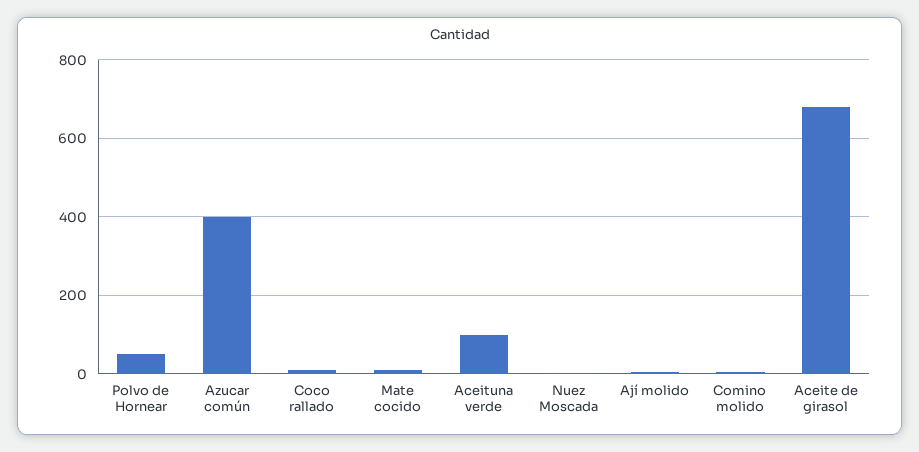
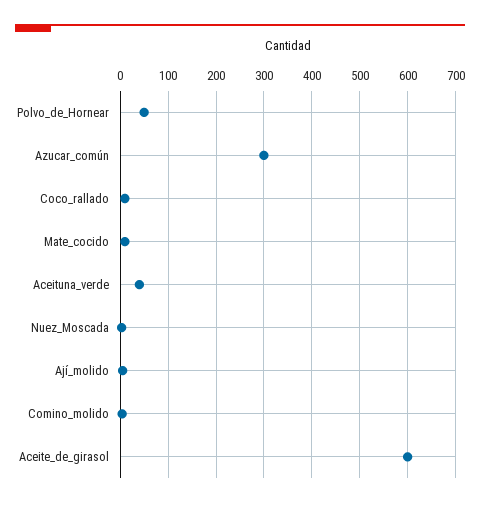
  {
    "Polvo de Hornear": 60,
-   "Azucar común": 400,
+   "Azucar común": 300,
    "Coco rallado": 20,
    "Mate cocido": 20,
-   "Aceituna verde": 100,
+   "Aceituna verde": 40,
    "Nuez Moscada": 0,
    "Ají molido": 0,
    "Comino molido": 0,
-   "Aceite de girasol": 680
+   "Aceite de girasol": 600
  }

